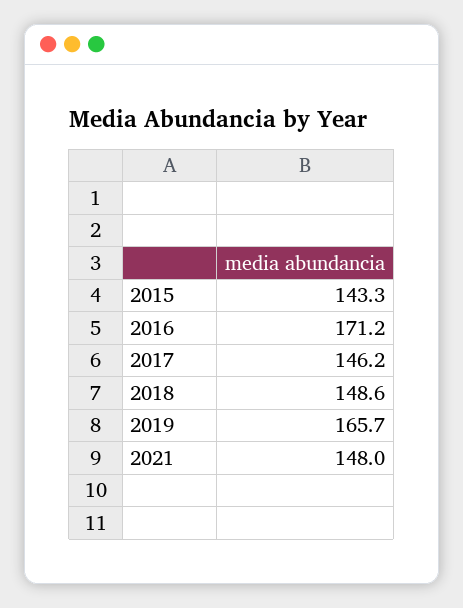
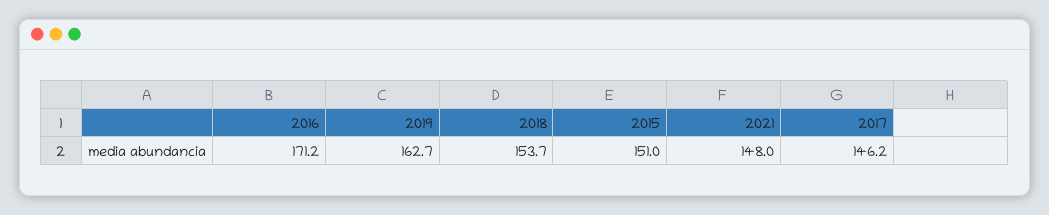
  {
-   "2015": 143.3,
+   "2015": 151,
    "2016": 171.2,
    "2017": 146.2,
-   "2018": 148.6,
+   "2018": 153.7,
-   "2019": 165.7,
+   "2019": 162.7,
    "2021": 148
  }

